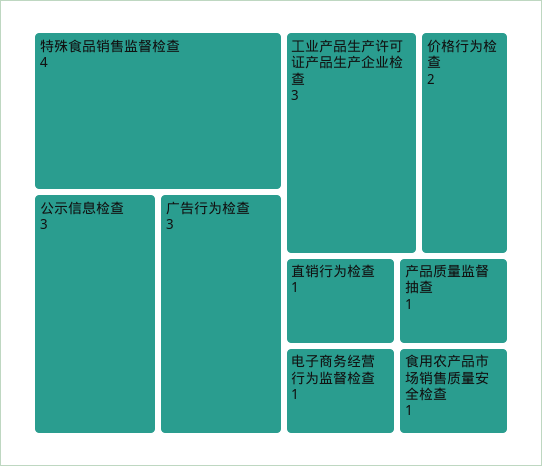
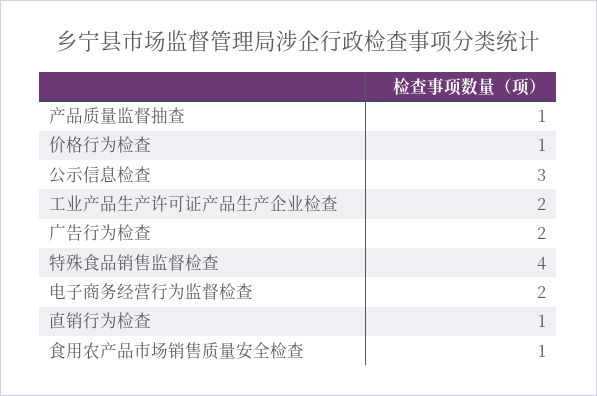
  {
    "特殊食品销售监督检查": 4,
    "公示信息检查": 3,
-   "广告行为检查": 3,
+   "广告行为检查": 2,
-   "工业产品生产许可证产品生产企业检查": 3,
+   "工业产品生产许可证产品生产企业检查": 2,
-   "价格行为检查": 2,
+   "价格行为检查": 1,
    "直销行为检查": 1,
-   "电子商务经营行为监督检查": 1,
+   "电子商务经营行为监督检查": 2,
    "产品质量监督抽查": 1,
    "食用农产品市场销售质量安全检查": 1
  }

